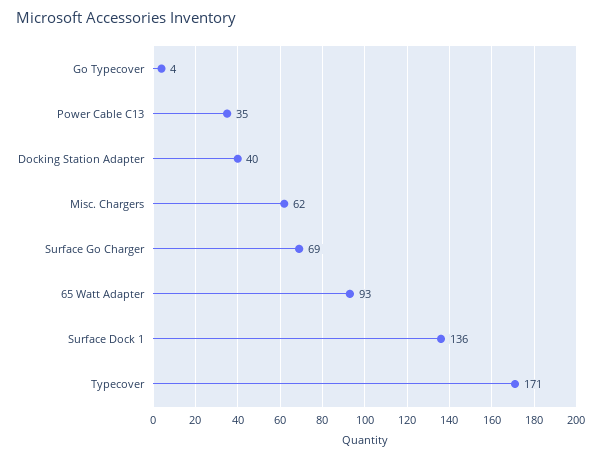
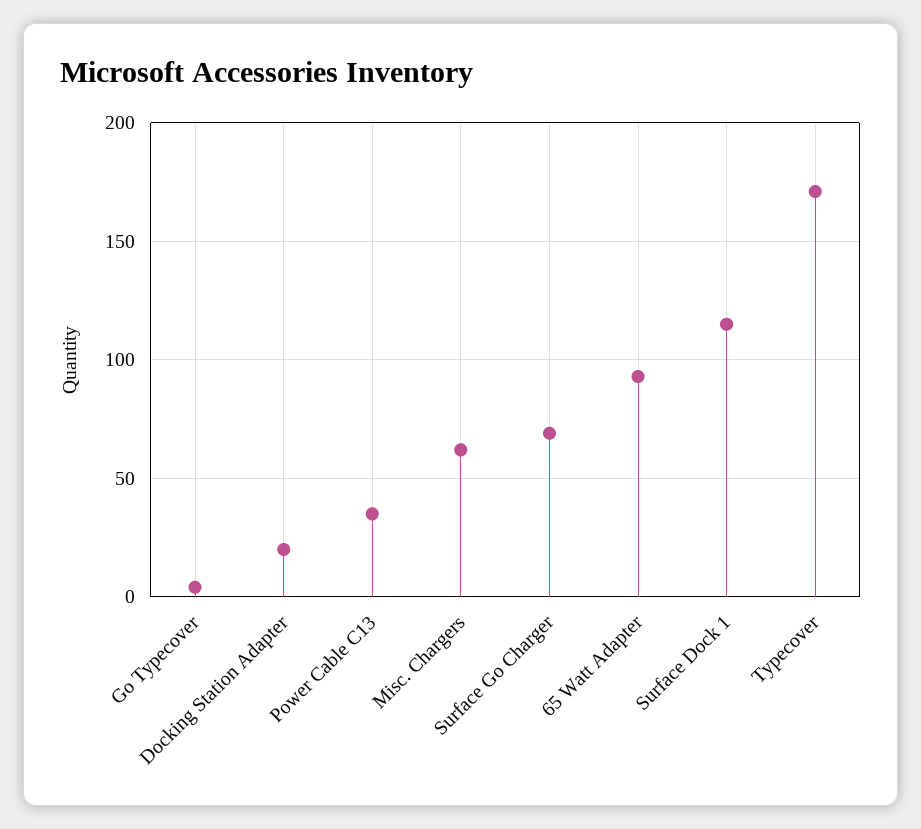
  {
    "Go Typecover": 4,
    "Power Cable C13": 35,
-   "Docking Station Adapter": 40,
+   "Docking Station Adapter": 20,
    "Misc. Chargers": 62,
    "Surface Go Charger": 69,
    "65 Watt Adapter": 93,
-   "Surface Dock 1": 136,
+   "Surface Dock 1": 115,
    "Typecover": 171
  }

